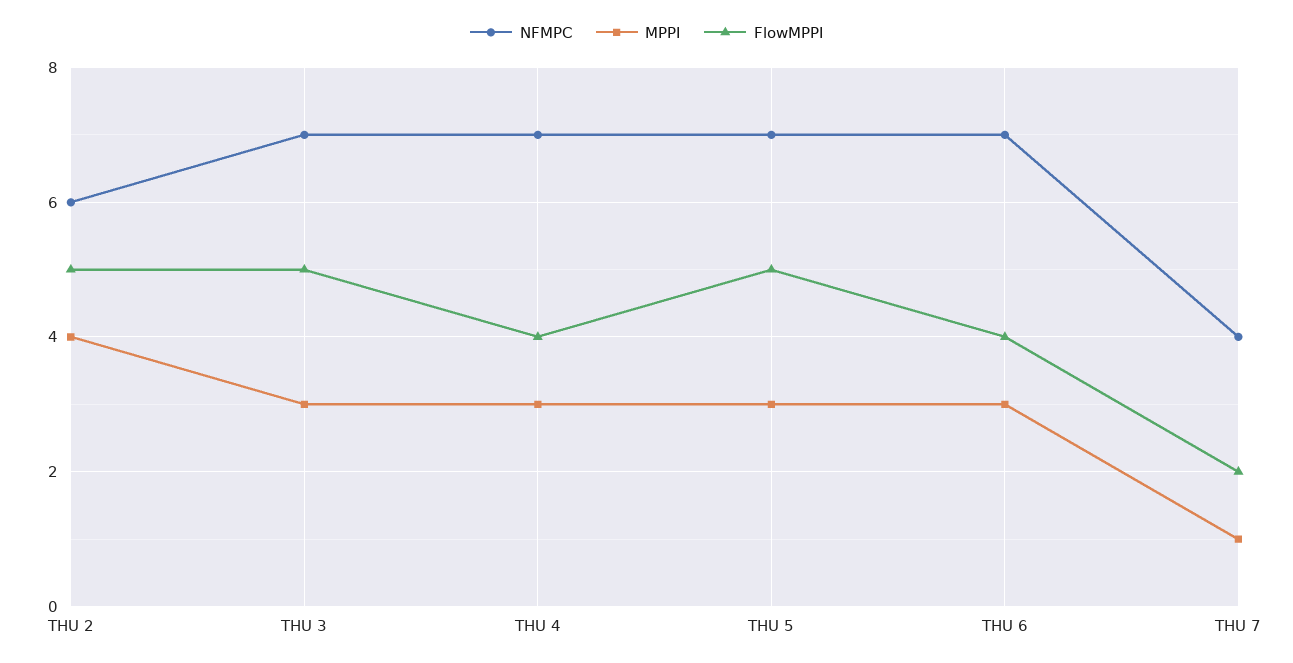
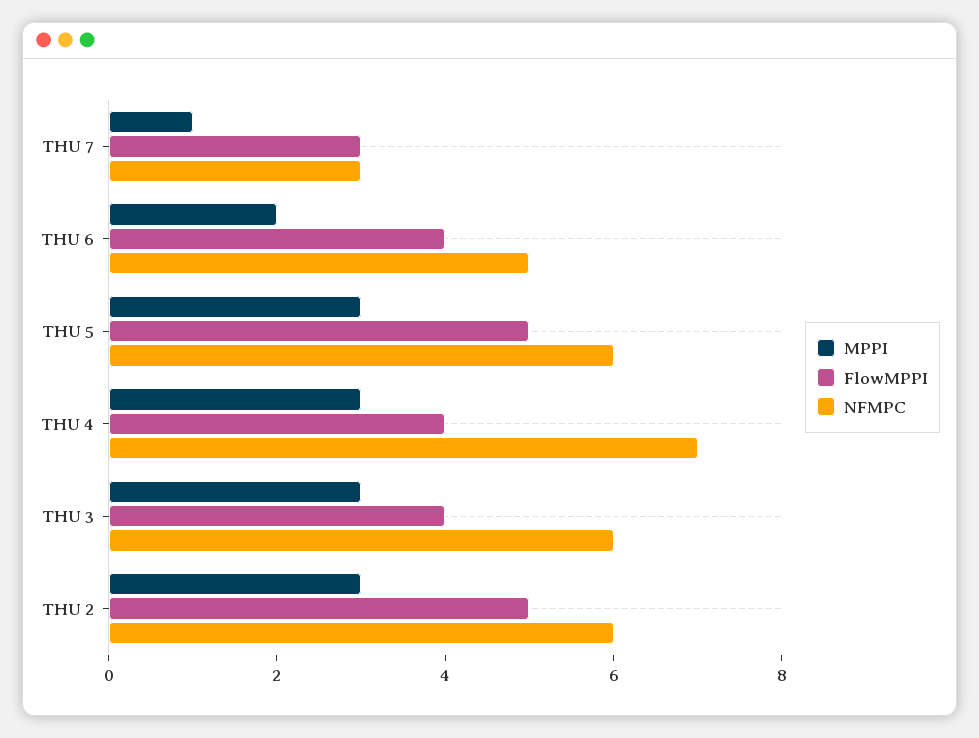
  {
    "NFMPC": {
      "THU 2": 6,
-     "THU 3": 7,
+     "THU 3": 6,
      "THU 4": 7,
-     "THU 5": 7,
+     "THU 5": 6,
-     "THU 6": 7,
+     "THU 6": 5,
-     "THU 7": 4
+     "THU 7": 3
    },
    "MPPI": {
-     "THU 2": 4,
+     "THU 2": 3,
      "THU 3": 3,
      "THU 4": 3,
      "THU 5": 3,
-     "THU 6": 3,
+     "THU 6": 2,
      "THU 7": 1
    },
    "FlowMPPI": {
      "THU 2": 5,
-     "THU 3": 5,
+     "THU 3": 4,
      "THU 4": 4,
      "THU 5": 5,
      "THU 6": 4,
-     "THU 7": 2
+     "THU 7": 3
    }
  }

